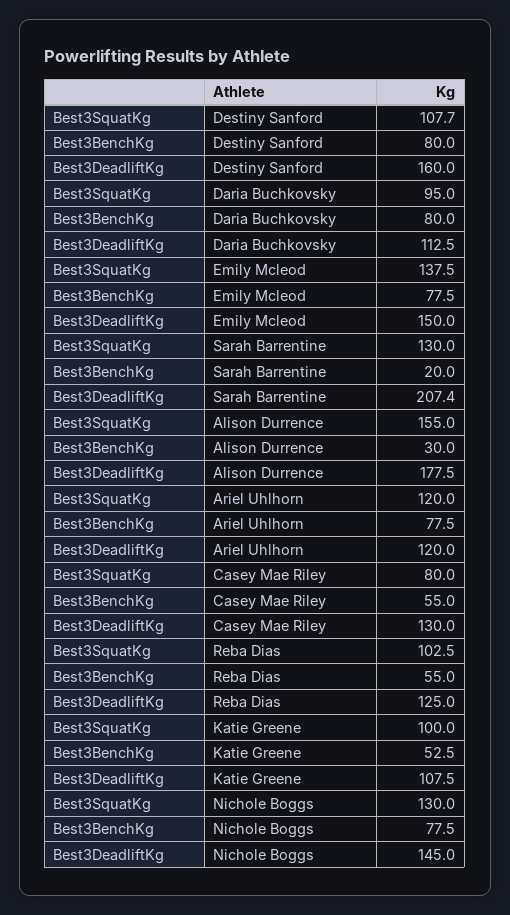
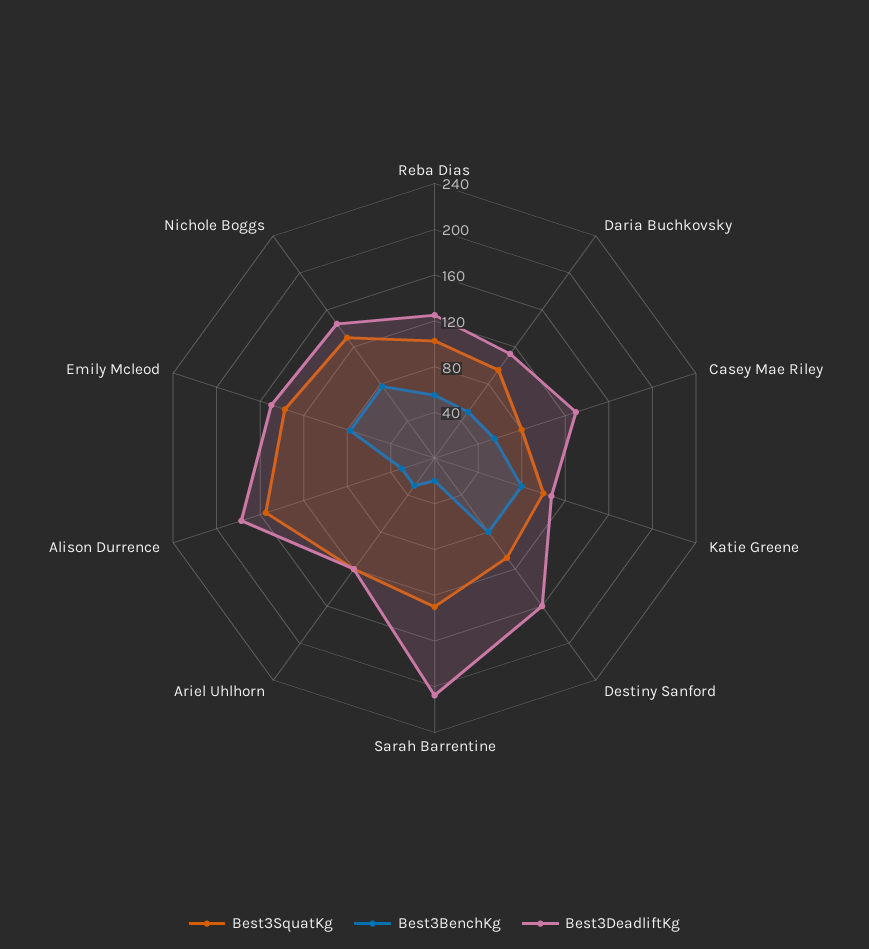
  {
    "Best3SquatKg": {
      "Destiny Sanford": 107.7,
      "Daria Buchkovsky": 95,
      "Emily Mcleod": 137.5,
      "Sarah Barrentine": 130,
      "Alison Durrence": 155,
      "Ariel Uhlhorn": 120,
      "Casey Mae Riley": 80,
      "Reba Dias": 102.5,
      "Katie Greene": 100,
      "Nichole Boggs": 130
    },
    "Best3BenchKg": {
      "Destiny Sanford": 80,
-     "Daria Buchkovsky": 80,
+     "Daria Buchkovsky": 50,
      "Emily Mcleod": 77.5,
      "Sarah Barrentine": 20,
      "Alison Durrence": 30,
-     "Ariel Uhlhorn": 77.5,
+     "Ariel Uhlhorn": 30,
      "Casey Mae Riley": 55,
      "Reba Dias": 55,
-     "Katie Greene": 52.5,
+     "Katie Greene": 80,
      "Nichole Boggs": 77.5
    },
    "Best3DeadliftKg": {
      "Destiny Sanford": 160,
      "Daria Buchkovsky": 112.5,
      "Emily Mcleod": 150,
      "Sarah Barrentine": 207.4,
      "Alison Durrence": 177.5,
      "Ariel Uhlhorn": 120,
      "Casey Mae Riley": 130,
      "Reba Dias": 125,
      "Katie Greene": 107.5,
      "Nichole Boggs": 145
    }
  }

